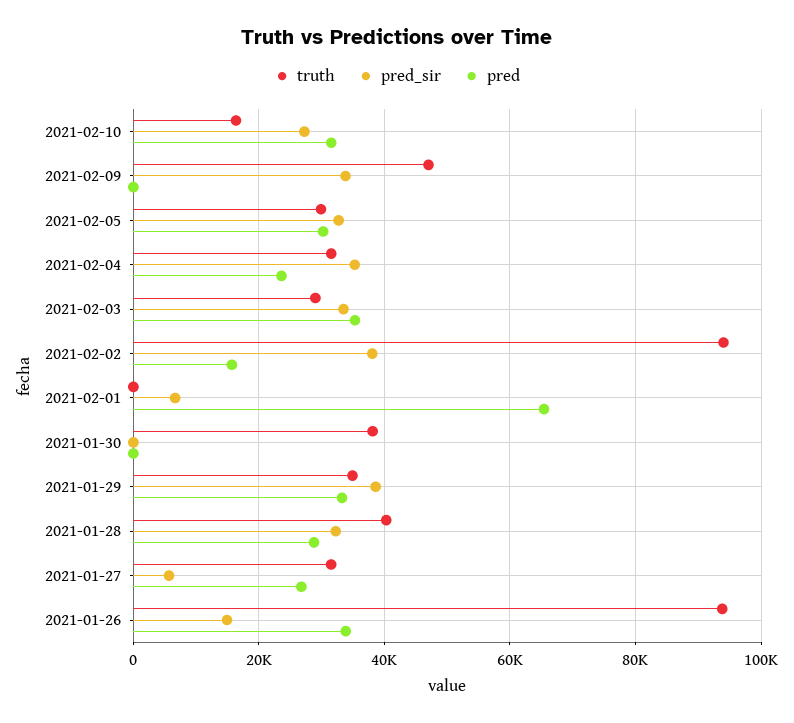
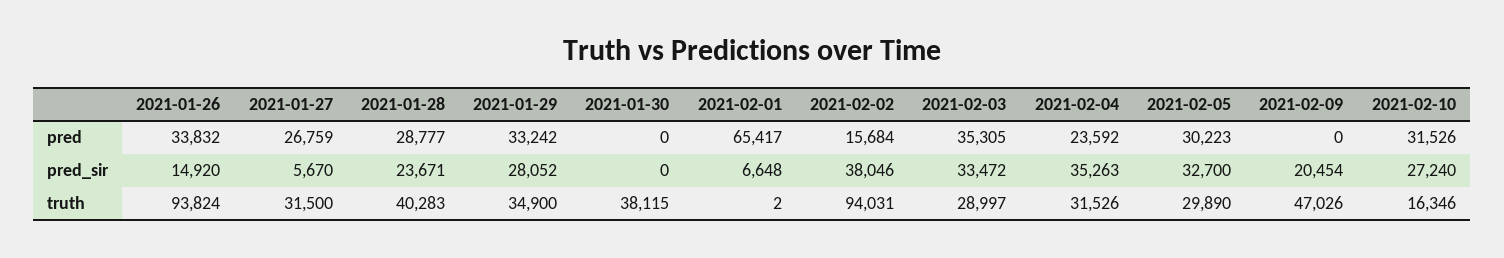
  {
    "truth": {
      "2021-02-10": 16346,
      "2021-02-09": 47026,
      "2021-02-05": 29890,
      "2021-02-04": 31526,
      "2021-02-03": 28997,
      "2021-02-02": 94031,
      "2021-02-01": 2,
      "2021-01-30": 38115,
      "2021-01-29": 34900,
      "2021-01-28": 40283,
      "2021-01-27": 31500,
      "2021-01-26": 93824
    },
    "pred_sir": {
      "2021-02-10": 27240,
-     "2021-02-09": 34000,
+     "2021-02-09": 20454,
      "2021-02-05": 32700,
      "2021-02-04": 35263,
      "2021-02-03": 33472,
      "2021-02-02": 38046,
      "2021-02-01": 6648,
      "2021-01-30": 0,
-     "2021-01-29": 38000,
+     "2021-01-29": 28052,
-     "2021-01-28": 32000,
+     "2021-01-28": 23671,
      "2021-01-27": 5670,
      "2021-01-26": 14920
    },
    "pred": {
      "2021-02-10": 31526,
      "2021-02-09": 0,
      "2021-02-05": 30223,
      "2021-02-04": 23592,
      "2021-02-03": 35305,
      "2021-02-02": 15684,
      "2021-02-01": 65417,
      "2021-01-30": 0,
      "2021-01-29": 33242,
      "2021-01-28": 28777,
      "2021-01-27": 26759,
      "2021-01-26": 33832
    }
  }

